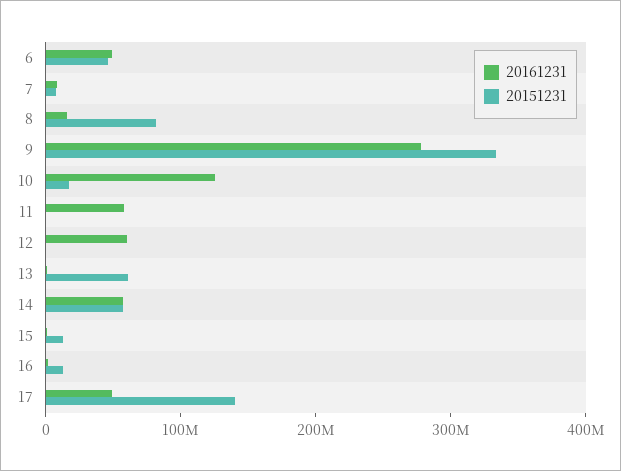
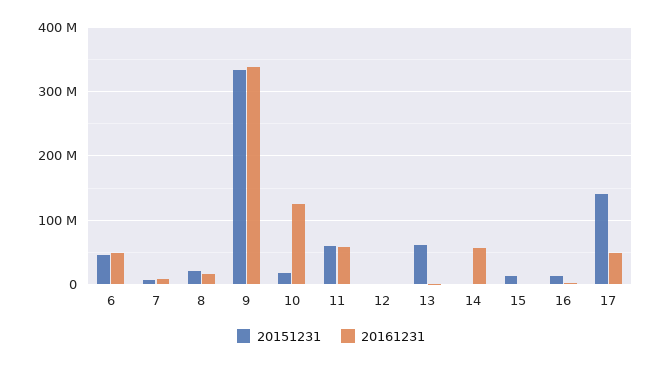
  {
    "20161231": {
      "6": 50000000,
      "7": 10000000,
      "8": 20000000,
-     "9": 280000000,
+     "9": 340000000,
      "10": 130000000,
      "11": 60000000,
-     "12": 60000000,
+     "12": 0,
      "13": 0,
      "14": 60000000,
      "15": 0,
      "16": 0,
      "17": 50000000
    },
    "20151231": {
      "6": 50000000,
      "7": 10000000,
-     "8": 80000000,
+     "8": 20000000,
      "9": 330000000,
      "10": 20000000,
-     "11": 0,
+     "11": 60000000,
      "12": 0,
      "13": 60000000,
-     "14": 60000000,
+     "14": 0,
      "15": 10000000,
      "16": 10000000,
      "17": 140000000
    }
  }

